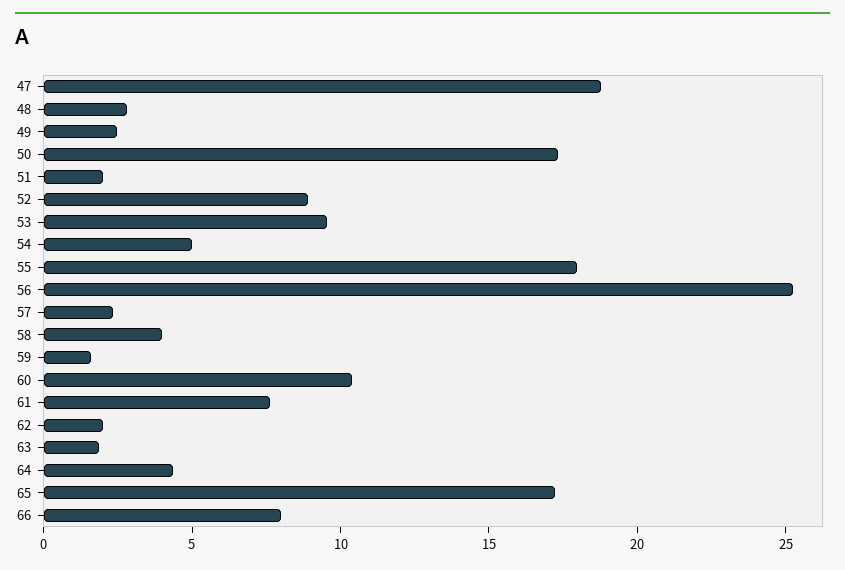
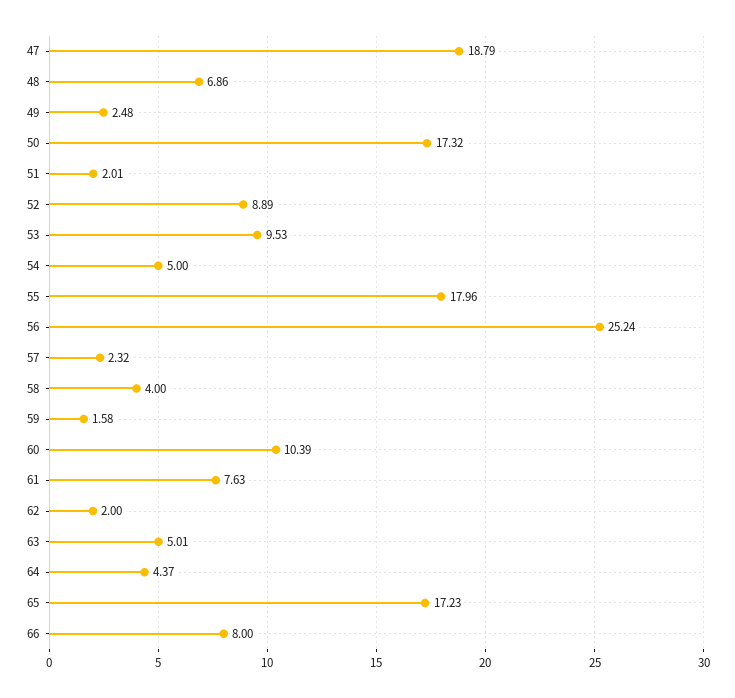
  {
    "47": 18.79,
-   "48": 3,
+   "48": 6.86,
    "49": 2.48,
    "50": 17.32,
    "51": 2.01,
    "52": 8.89,
    "53": 9.53,
    "54": 5,
    "55": 17.96,
    "56": 25.24,
    "57": 2.32,
    "58": 4,
    "59": 1.58,
    "60": 10.39,
    "61": 7.63,
    "62": 2,
-   "63": 2,
+   "63": 5.01,
    "64": 4.37,
    "65": 17.23,
    "66": 8
  }

